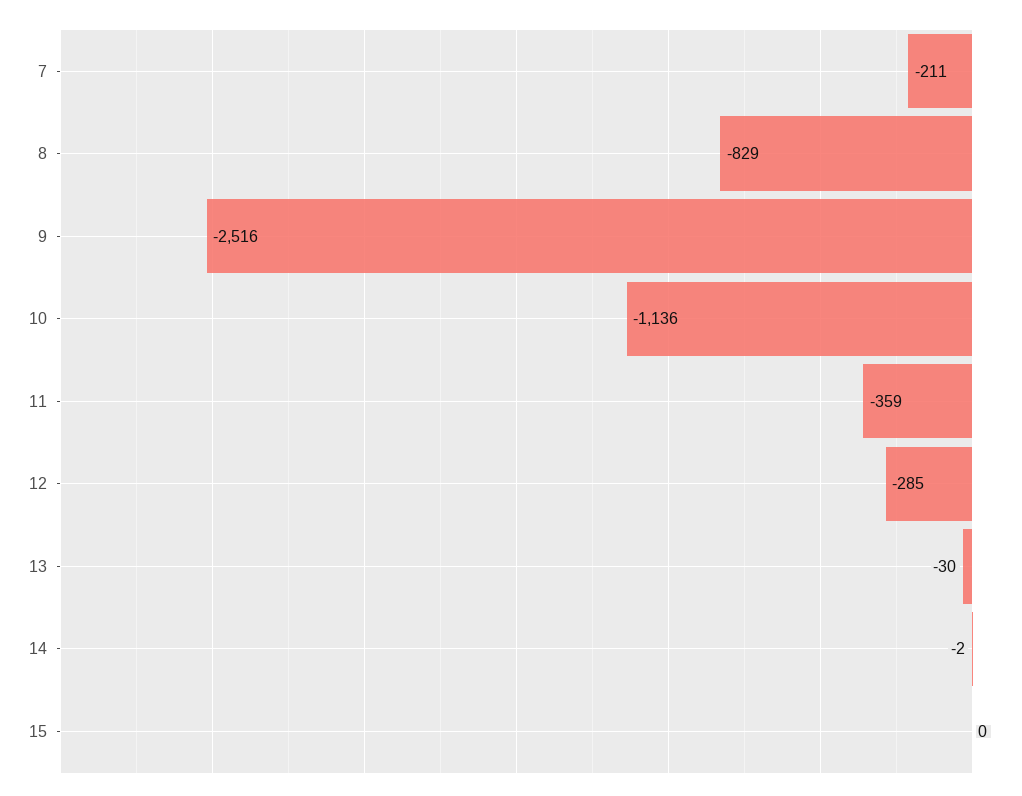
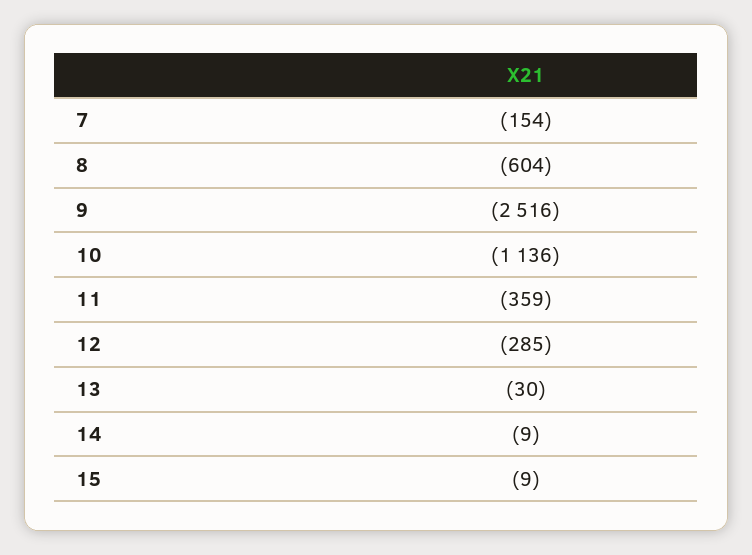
  {
-   "7": -211,
+   "7": -154,
-   "8": -829,
+   "8": -604,
    "9": -2516,
    "10": -1136,
    "11": -359,
    "12": -285,
    "13": -30,
-   "14": -2,
+   "14": -9,
-   "15": 0
+   "15": -9
  }

